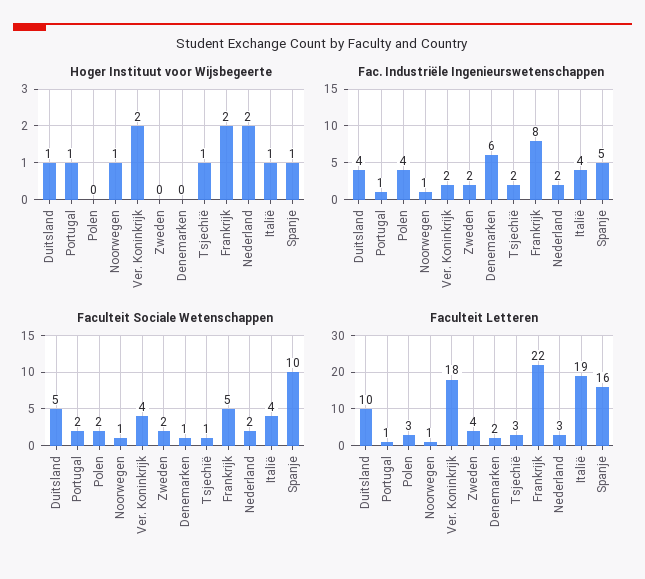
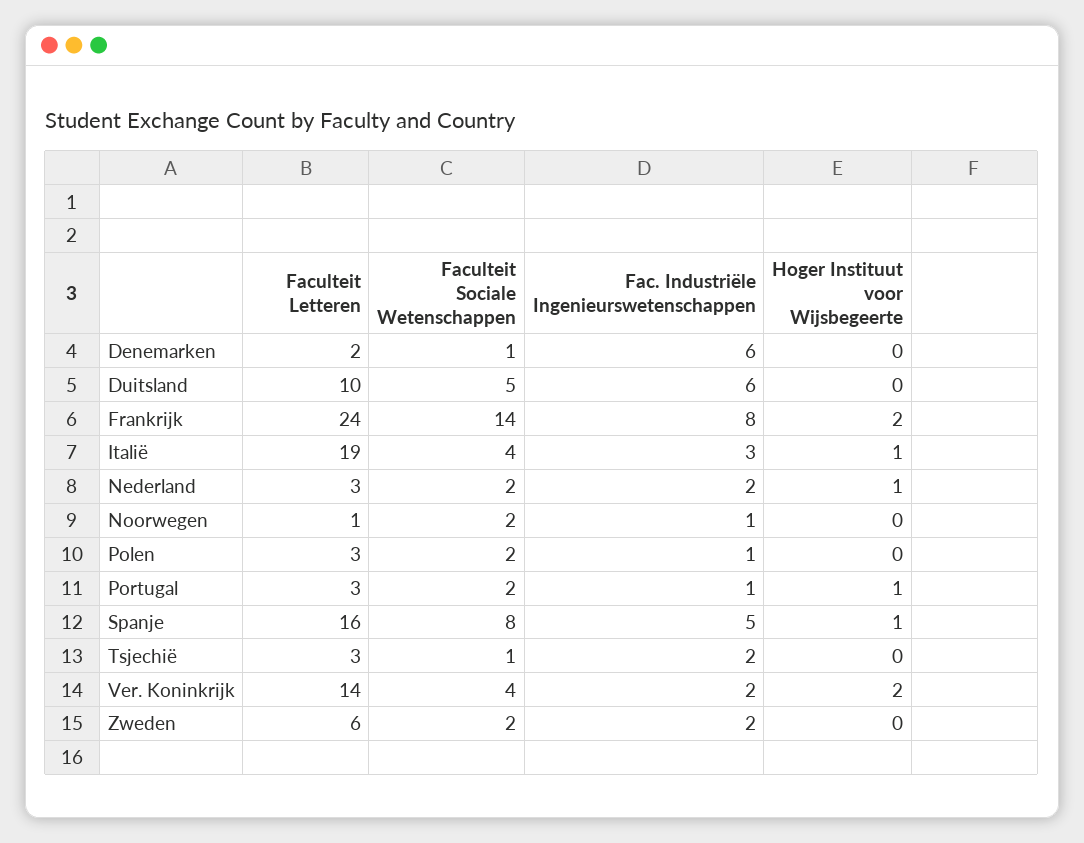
  {
    "Hoger Instituut voor Wijsbegeerte": {
-     "Duitsland": 1,
+     "Duitsland": 0,
      "Portugal": 1,
      "Polen": 0,
-     "Noorwegen": 1,
+     "Noorwegen": 0,
      "Ver. Koninkrijk": 2,
      "Zweden": 0,
      "Denemarken": 0,
-     "Tsjechië": 1,
+     "Tsjechië": 0,
      "Frankrijk": 2,
-     "Nederland": 2,
+     "Nederland": 1,
      "Italië": 1,
      "Spanje": 1
    },
    "Fac. Industriële Ingenieurswetenschappen": {
-     "Duitsland": 4,
+     "Duitsland": 6,
      "Portugal": 1,
-     "Polen": 4,
+     "Polen": 1,
      "Noorwegen": 1,
      "Ver. Koninkrijk": 2,
      "Zweden": 2,
      "Denemarken": 6,
      "Tsjechië": 2,
      "Frankrijk": 8,
      "Nederland": 2,
-     "Italië": 4,
+     "Italië": 3,
      "Spanje": 5
    },
    "Faculteit Sociale Wetenschappen": {
      "Duitsland": 5,
      "Portugal": 2,
      "Polen": 2,
-     "Noorwegen": 1,
+     "Noorwegen": 2,
      "Ver. Koninkrijk": 4,
      "Zweden": 2,
      "Denemarken": 1,
      "Tsjechië": 1,
-     "Frankrijk": 5,
+     "Frankrijk": 14,
      "Nederland": 2,
      "Italië": 4,
-     "Spanje": 10
+     "Spanje": 8
    },
    "Faculteit Letteren": {
      "Duitsland": 10,
-     "Portugal": 1,
+     "Portugal": 3,
      "Polen": 3,
      "Noorwegen": 1,
-     "Ver. Koninkrijk": 18,
+     "Ver. Koninkrijk": 14,
-     "Zweden": 4,
+     "Zweden": 6,
      "Denemarken": 2,
      "Tsjechië": 3,
-     "Frankrijk": 22,
+     "Frankrijk": 24,
      "Nederland": 3,
      "Italië": 19,
      "Spanje": 16
    }
  }

